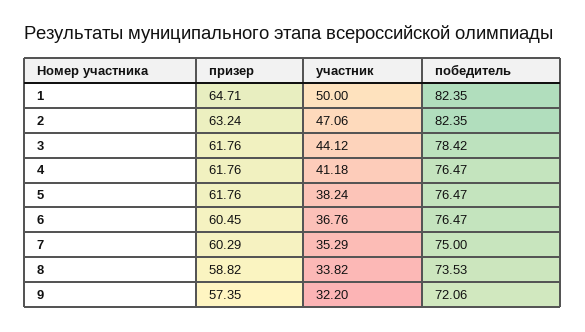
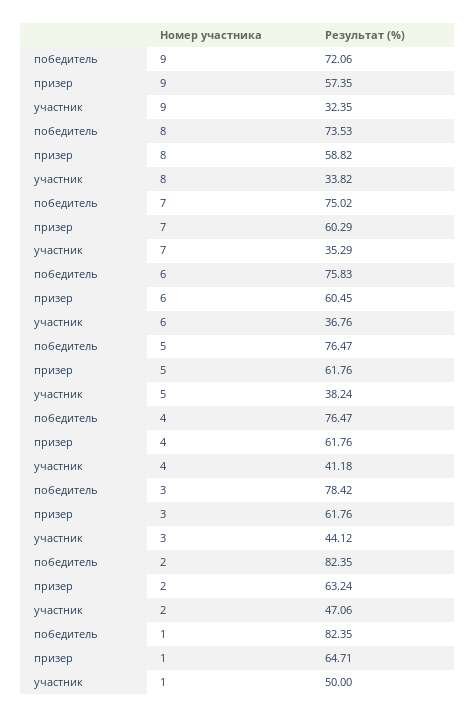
  {
    "призер": {
      "1": 64.71,
      "2": 63.24,
      "3": 61.76,
      "4": 61.76,
      "5": 61.76,
      "6": 60.45,
      "7": 60.29,
      "8": 58.82,
      "9": 57.35
    },
    "участник": {
      "1": 50,
      "2": 47.06,
      "3": 44.12,
      "4": 41.18,
      "5": 38.24,
      "6": 36.76,
      "7": 35.29,
      "8": 33.82,
-     "9": 32.2
+     "9": 32.35
    },
    "победитель": {
      "1": 82.35,
      "2": 82.35,
      "3": 78.42,
      "4": 76.47,
      "5": 76.47,
-     "6": 76.47,
+     "6": 75.83,
-     "7": 75,
+     "7": 75.02,
      "8": 73.53,
      "9": 72.06
    }
  }

